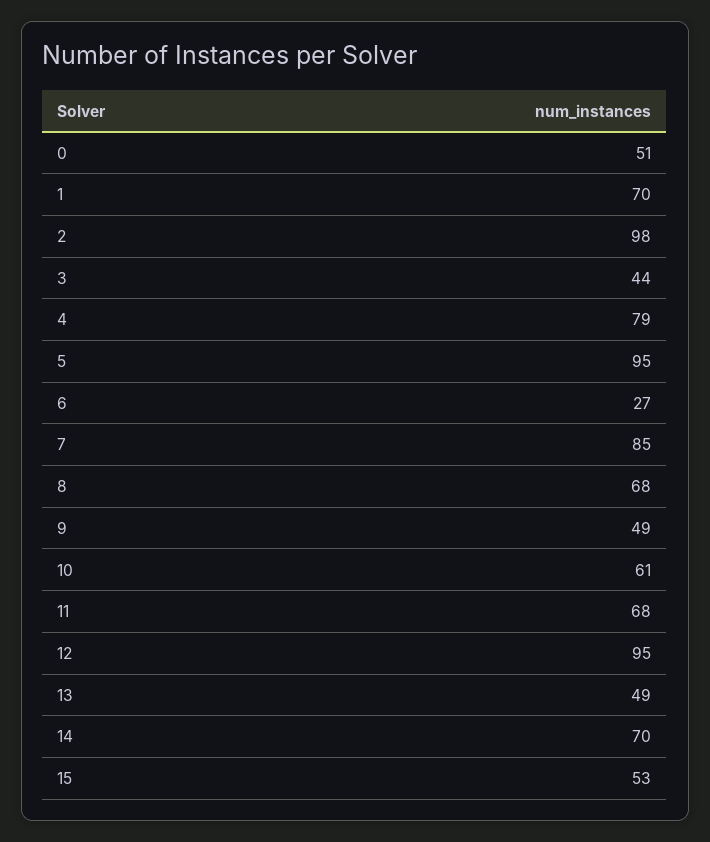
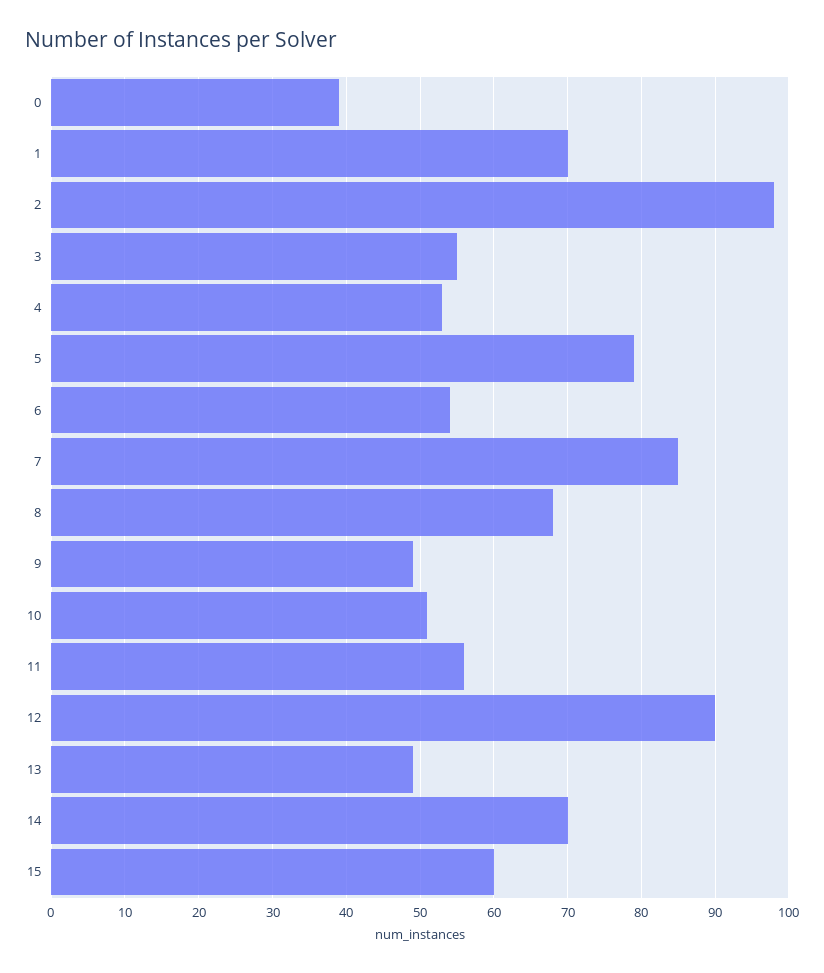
  {
-   "0": 51,
+   "0": 39,
    "1": 70,
    "2": 98,
-   "3": 44,
+   "3": 55,
-   "4": 79,
+   "4": 53,
-   "5": 95,
+   "5": 79,
-   "6": 27,
+   "6": 54,
    "7": 85,
    "8": 68,
    "9": 49,
-   "10": 61,
+   "10": 51,
-   "11": 68,
+   "11": 56,
-   "12": 95,
+   "12": 90,
    "13": 49,
    "14": 70,
-   "15": 53
+   "15": 60
  }

